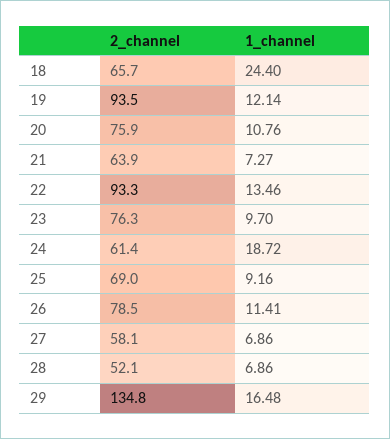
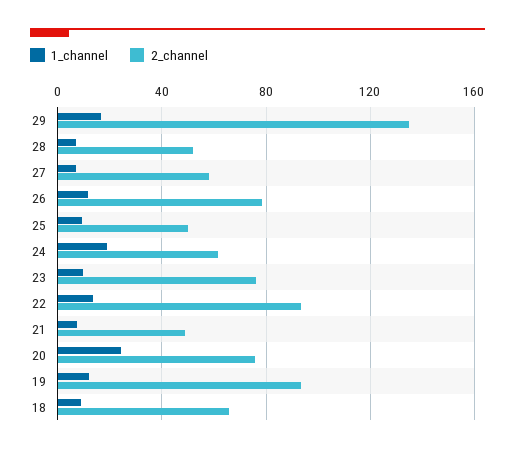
  {
    "2_channel": {
      "18": 65.7,
      "19": 93.5,
      "20": 75.9,
-     "21": 63.9,
+     "21": 50,
      "22": 93.3,
      "23": 76.3,
      "24": 61.4,
-     "25": 69,
+     "25": 50,
      "26": 78.5,
      "27": 58.1,
      "28": 52.1,
      "29": 134.8
    },
    "1_channel": {
-     "18": 24.4,
+     "18": 10,
      "19": 12.14,
-     "20": 10.76,
+     "20": 25,
      "21": 7.27,
      "22": 13.46,
      "23": 9.7,
      "24": 18.72,
      "25": 9.16,
      "26": 11.41,
      "27": 6.86,
      "28": 6.86,
      "29": 16.48
    }
  }

